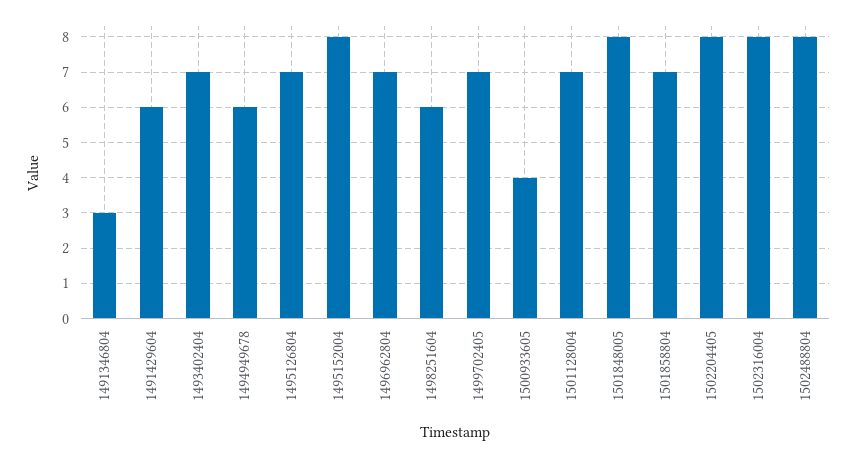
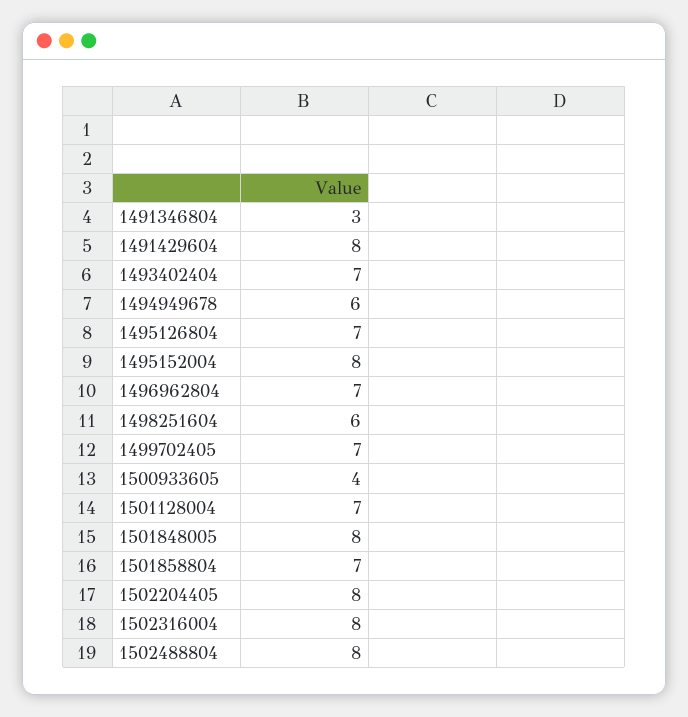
  {
    "1491346804": 3,
-   "1491429604": 6,
+   "1491429604": 8,
    "1493402404": 7,
    "1494949678": 6,
    "1495126804": 7,
    "1495152004": 8,
    "1496962804": 7,
    "1498251604": 6,
    "1499702405": 7,
    "1500933605": 4,
    "1501128004": 7,
    "1501848005": 8,
    "1501858804": 7,
    "1502204405": 8,
    "1502316004": 8,
    "1502488804": 8
  }

